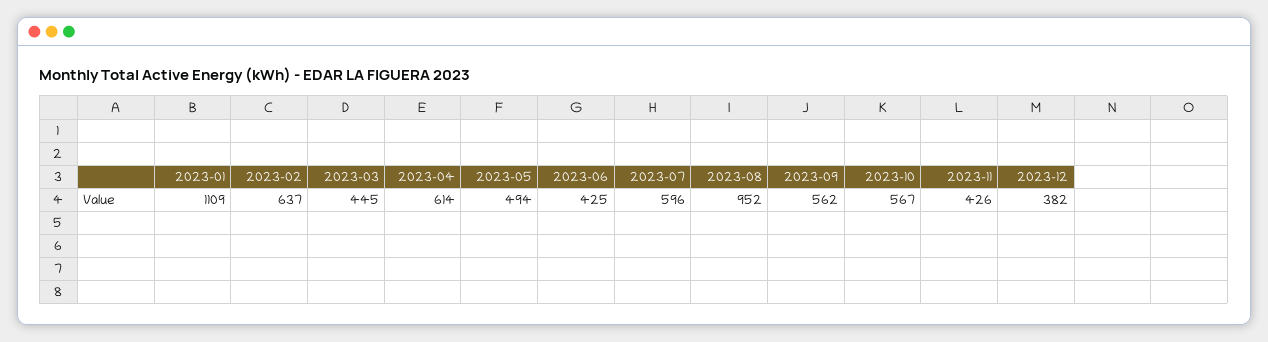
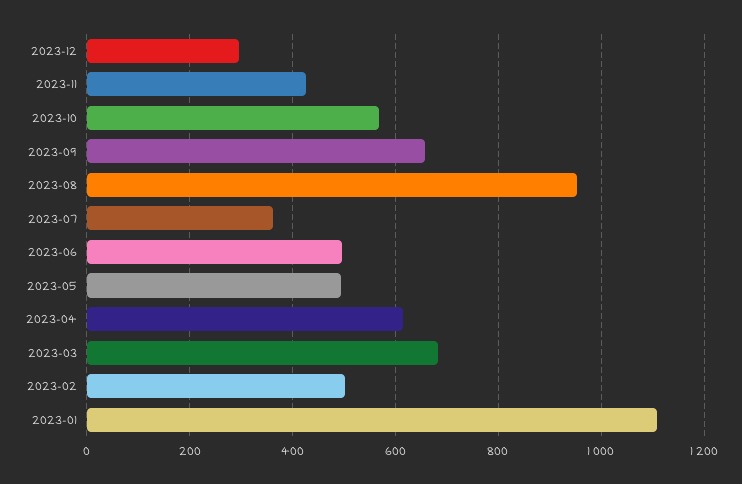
  {
    "2023-01": 1109,
-   "2023-02": 637,
+   "2023-02": 500,
-   "2023-03": 445,
+   "2023-03": 680,
    "2023-04": 614,
    "2023-05": 494,
-   "2023-06": 425,
+   "2023-06": 500,
-   "2023-07": 596,
+   "2023-07": 360,
    "2023-08": 952,
-   "2023-09": 562,
+   "2023-09": 660,
    "2023-10": 567,
    "2023-11": 426,
-   "2023-12": 382
+   "2023-12": 300
  }

